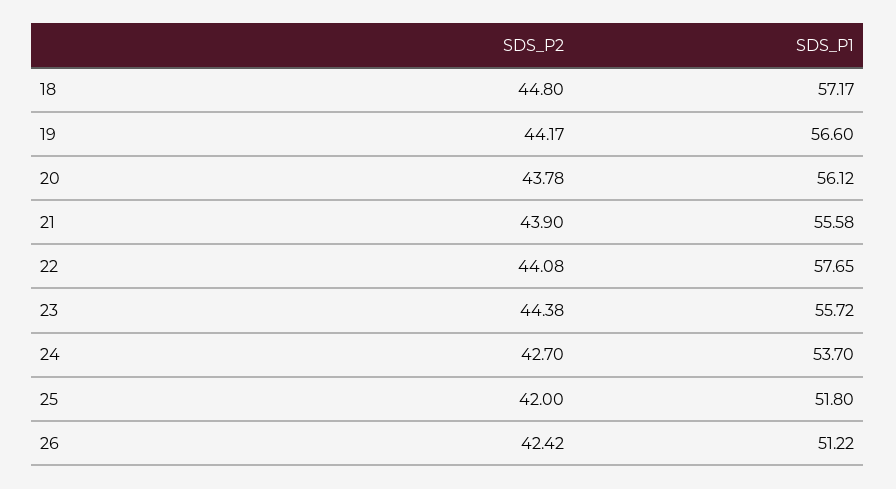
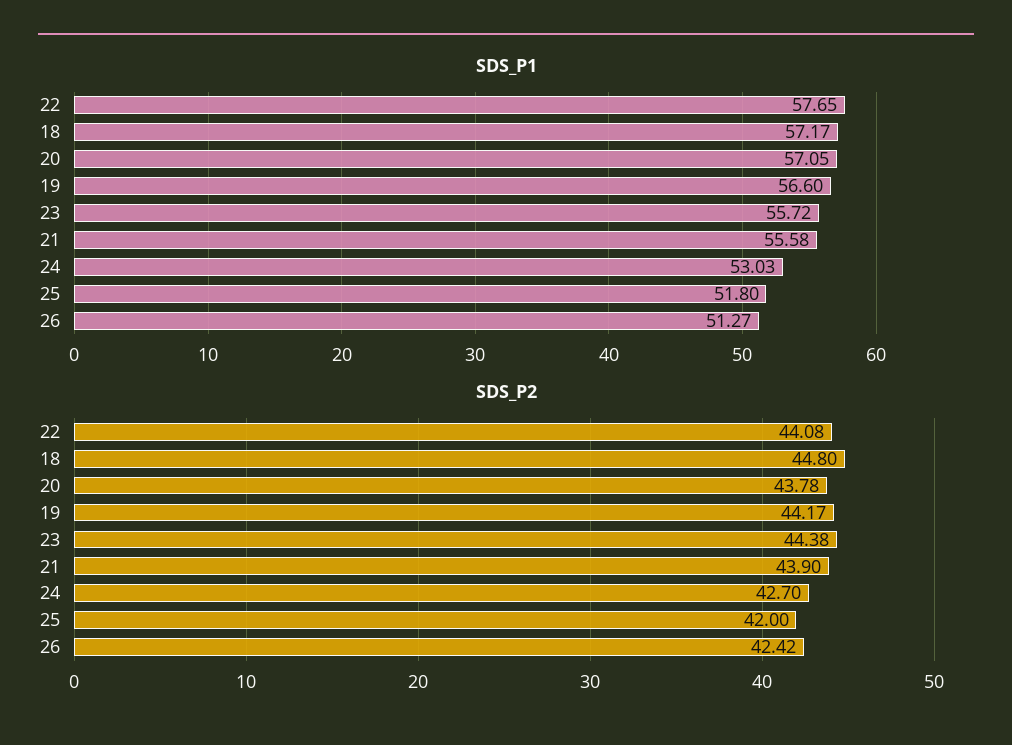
  {
    "SDS_P2": {
      "18": 44.8,
      "19": 44.17,
      "20": 43.78,
      "21": 43.9,
      "22": 44.08,
      "23": 44.38,
      "24": 42.7,
      "25": 42,
      "26": 42.42
    },
    "SDS_P1": {
      "18": 57.17,
      "19": 56.6,
-     "20": 56.12,
+     "20": 57.05,
      "21": 55.58,
      "22": 57.65,
      "23": 55.72,
-     "24": 53.7,
+     "24": 53.03,
      "25": 51.8,
-     "26": 51.22
+     "26": 51.27
    }
  }

